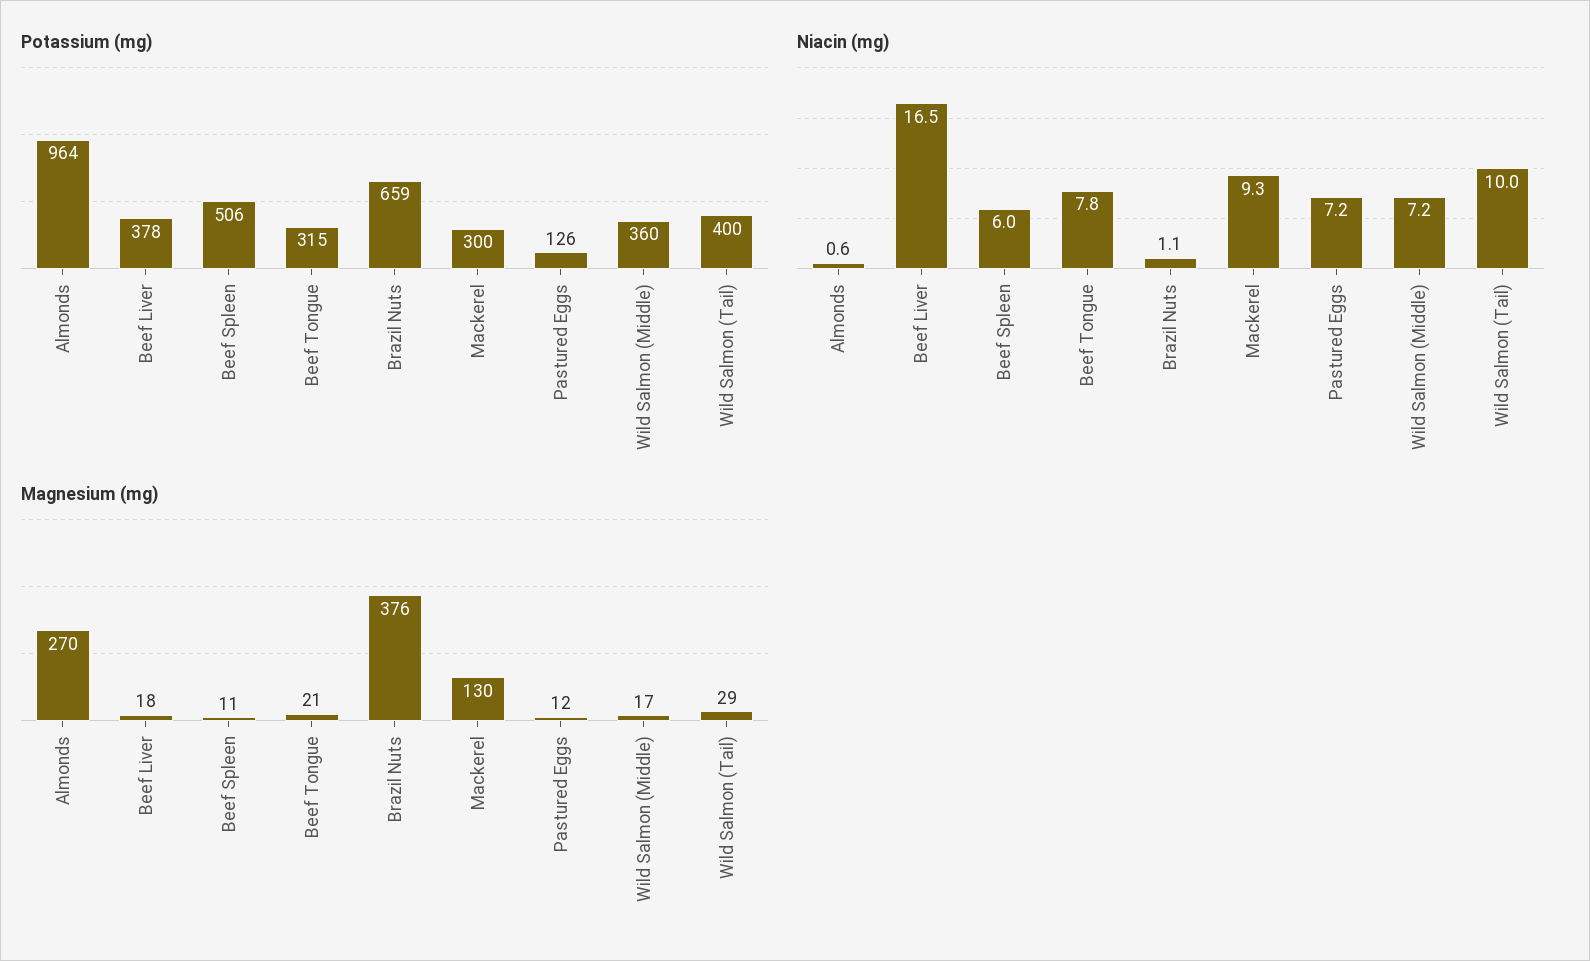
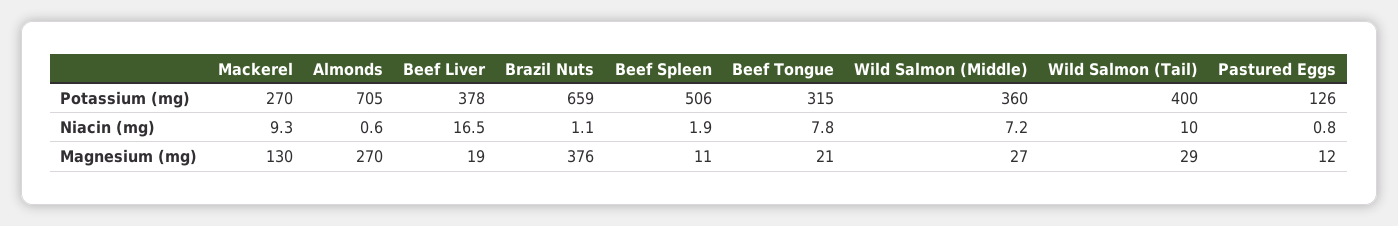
  {
    "Potassium (mg)": {
-     "Almonds": 964,
+     "Almonds": 705,
      "Beef Liver": 378,
      "Beef Spleen": 506,
      "Beef Tongue": 315,
      "Brazil Nuts": 659,
-     "Mackerel": 300,
+     "Mackerel": 270,
      "Pastured Eggs": 126,
      "Wild Salmon (Middle)": 360,
      "Wild Salmon (Tail)": 400
    },
    "Niacin (mg)": {
      "Almonds": 0.6,
      "Beef Liver": 16.5,
-     "Beef Spleen": 6,
+     "Beef Spleen": 1.9,
      "Beef Tongue": 7.8,
      "Brazil Nuts": 1.1,
      "Mackerel": 9.3,
-     "Pastured Eggs": 7.2,
+     "Pastured Eggs": 0.8,
      "Wild Salmon (Middle)": 7.2,
      "Wild Salmon (Tail)": 10
    },
    "Magnesium (mg)": {
      "Almonds": 270,
-     "Beef Liver": 18,
+     "Beef Liver": 19,
      "Beef Spleen": 11,
      "Beef Tongue": 21,
      "Brazil Nuts": 376,
      "Mackerel": 130,
      "Pastured Eggs": 12,
-     "Wild Salmon (Middle)": 17,
+     "Wild Salmon (Middle)": 27,
      "Wild Salmon (Tail)": 29
    }
  }

